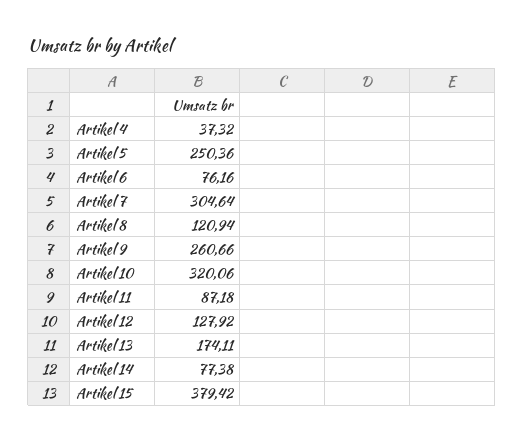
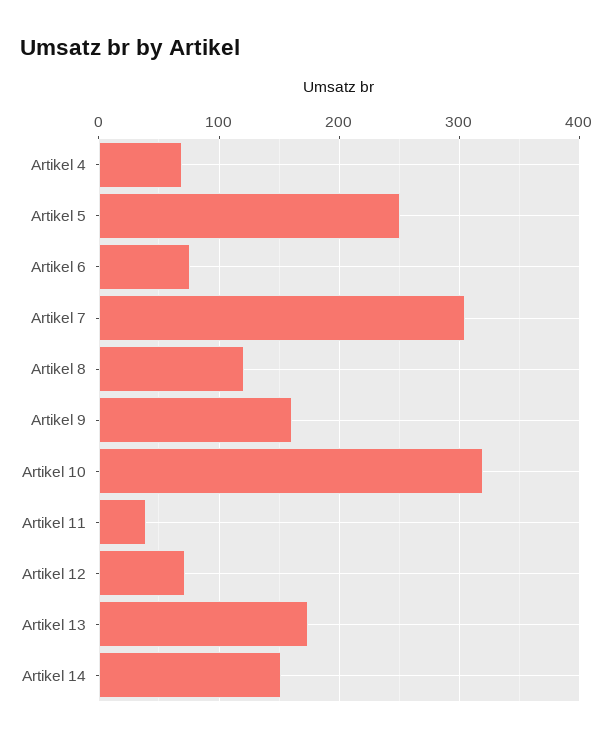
  {
-   "Artikel 4": 37.32,
+   "Artikel 4": 70,
    "Artikel 5": 250.36,
    "Artikel 6": 76.16,
    "Artikel 7": 304.64,
    "Artikel 8": 120.94,
-   "Artikel 9": 260.66,
+   "Artikel 9": 160,
    "Artikel 10": 320.06,
-   "Artikel 11": 87.18,
+   "Artikel 11": 40,
-   "Artikel 12": 127.92,
+   "Artikel 12": 70,
    "Artikel 13": 174.11,
-   "Artikel 14": 77.38,
+   "Artikel 14": 150
-   "Artikel 15": 379.42
  }

